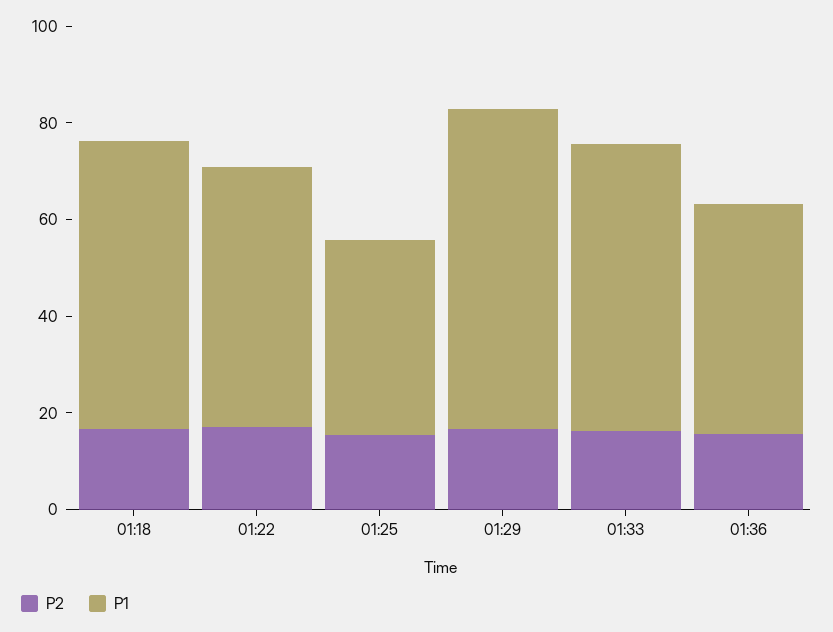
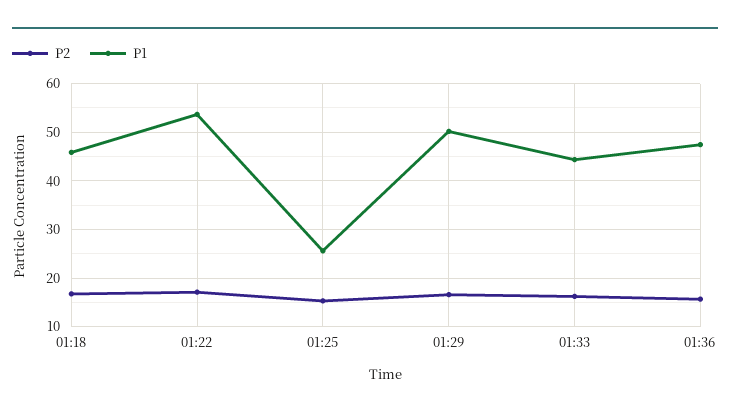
  {
    "P2": {
      "01:18": 16,
      "01:22": 18,
      "01:25": 16,
      "01:29": 16,
      "01:33": 16,
      "01:36": 16
    },
    "P1": {
-     "01:18": 60,
+     "01:18": 46,
      "01:22": 54,
-     "01:25": 40,
+     "01:25": 26,
-     "01:29": 65,
+     "01:29": 50,
-     "01:33": 60,
+     "01:33": 44,
      "01:36": 48
    }
  }

